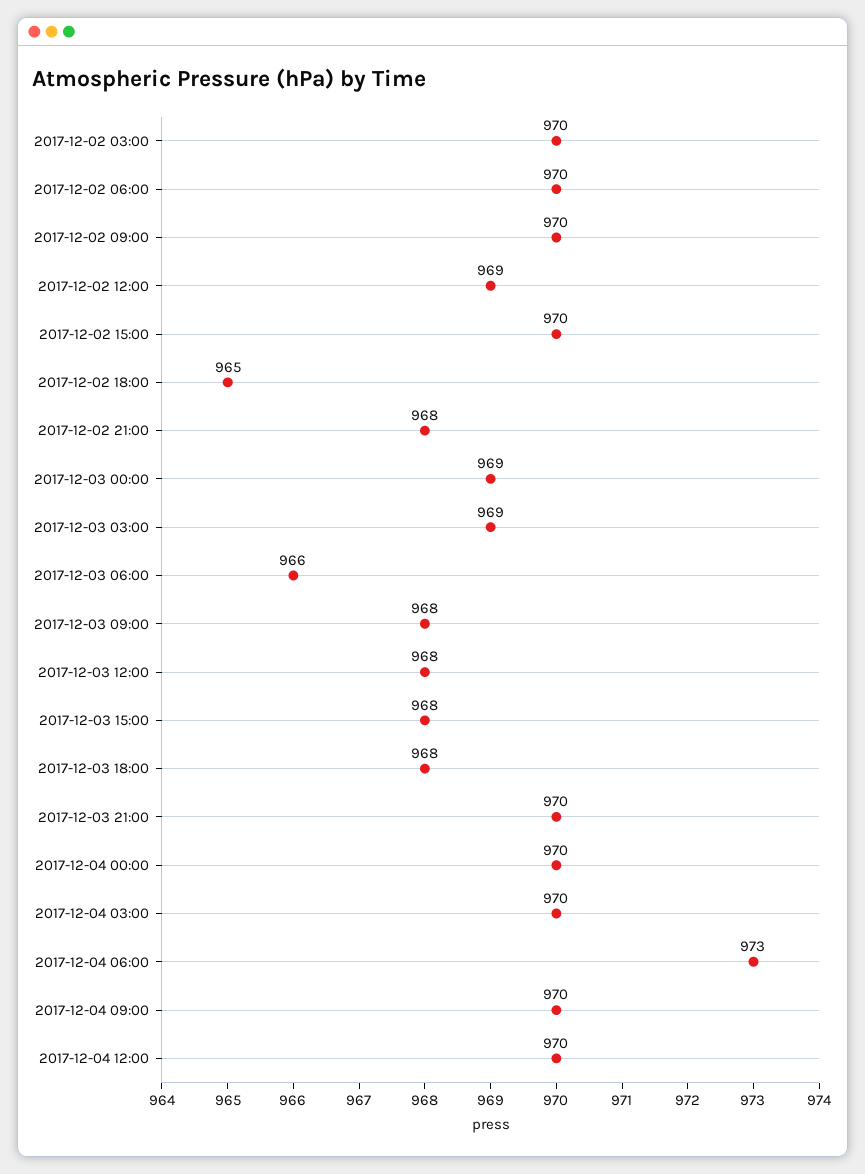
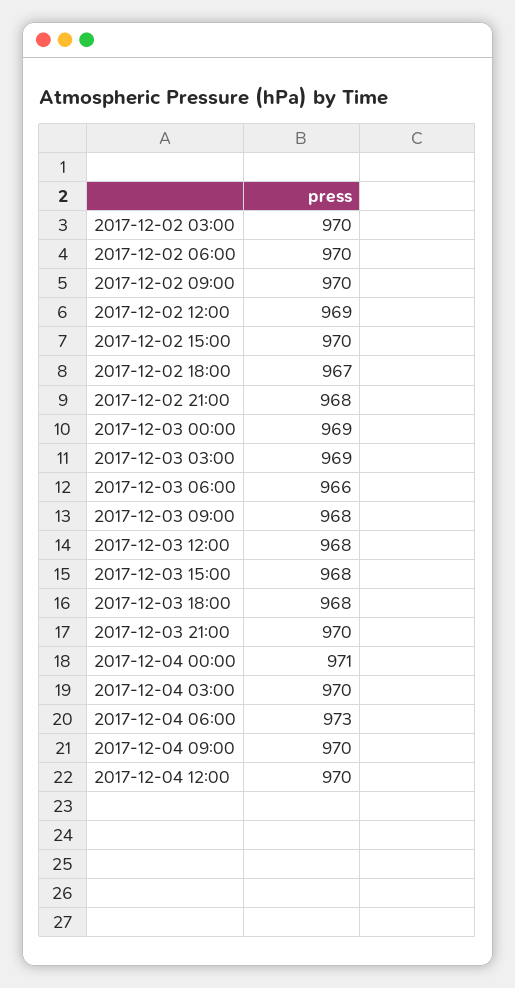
  {
    "2017-12-02 03:00": 970,
    "2017-12-02 06:00": 970,
    "2017-12-02 09:00": 970,
    "2017-12-02 12:00": 969,
    "2017-12-02 15:00": 970,
-   "2017-12-02 18:00": 965,
+   "2017-12-02 18:00": 967,
    "2017-12-02 21:00": 968,
    "2017-12-03 00:00": 969,
    "2017-12-03 03:00": 969,
    "2017-12-03 06:00": 966,
    "2017-12-03 09:00": 968,
    "2017-12-03 12:00": 968,
    "2017-12-03 15:00": 968,
    "2017-12-03 18:00": 968,
    "2017-12-03 21:00": 970,
-   "2017-12-04 00:00": 970,
+   "2017-12-04 00:00": 971,
    "2017-12-04 03:00": 970,
    "2017-12-04 06:00": 973,
    "2017-12-04 09:00": 970,
    "2017-12-04 12:00": 970
  }

